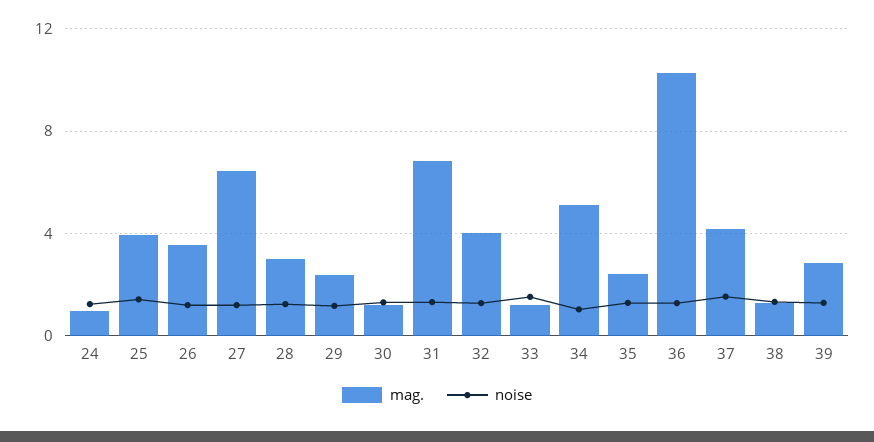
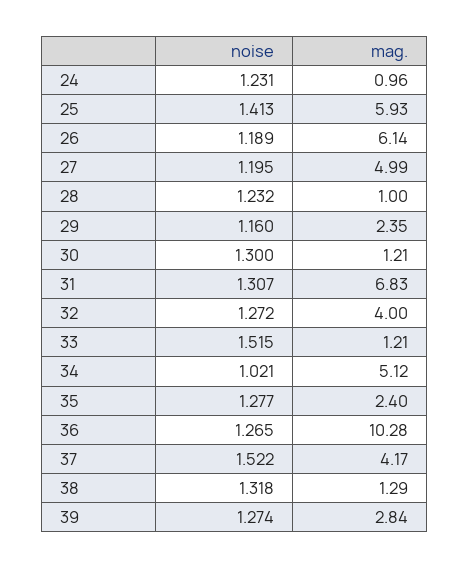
  {
    "mag.": {
      "24": 0.96,
-     "25": 4,
+     "25": 5.93,
-     "26": 3.5,
+     "26": 6.14,
-     "27": 6.5,
+     "27": 4.99,
-     "28": 3,
+     "28": 1,
      "29": 2.35,
      "30": 1.21,
      "31": 6.83,
      "32": 4,
      "33": 1.21,
      "34": 5.12,
      "35": 2.4,
      "36": 10.28,
      "37": 4.17,
      "38": 1.29,
      "39": 2.84
    },
    "noise": {
      "24": 1.231,
      "25": 1.413,
      "26": 1.189,
      "27": 1.195,
      "28": 1.232,
      "29": 1.16,
      "30": 1.3,
      "31": 1.307,
      "32": 1.272,
      "33": 1.515,
      "34": 1.021,
      "35": 1.277,
      "36": 1.265,
      "37": 1.522,
      "38": 1.318,
      "39": 1.274
    }
  }

